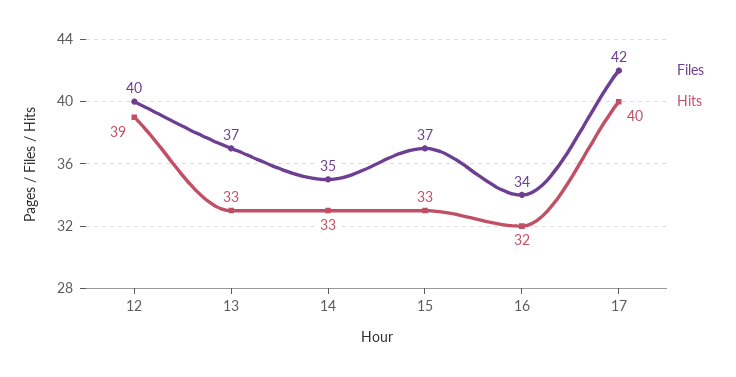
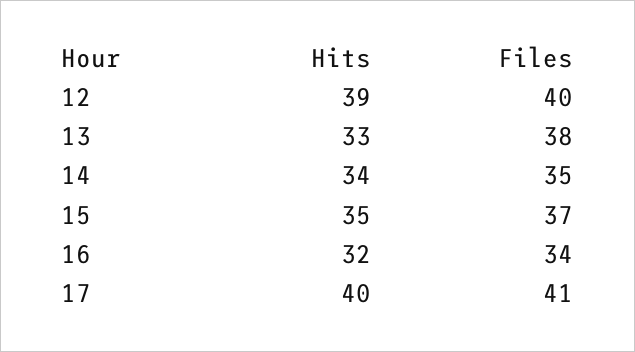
  {
    "Files": {
      "12": 40,
-     "13": 37,
+     "13": 38,
      "14": 35,
      "15": 37,
      "16": 34,
-     "17": 42
+     "17": 41
    },
    "Hits": {
      "12": 39,
      "13": 33,
-     "14": 33,
+     "14": 34,
-     "15": 33,
+     "15": 35,
      "16": 32,
      "17": 40
    }
  }

